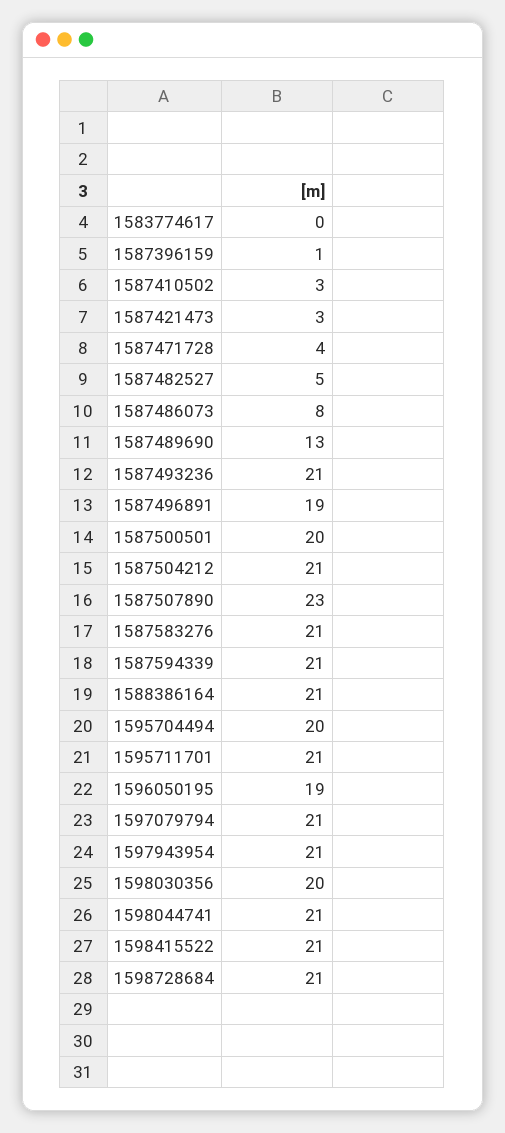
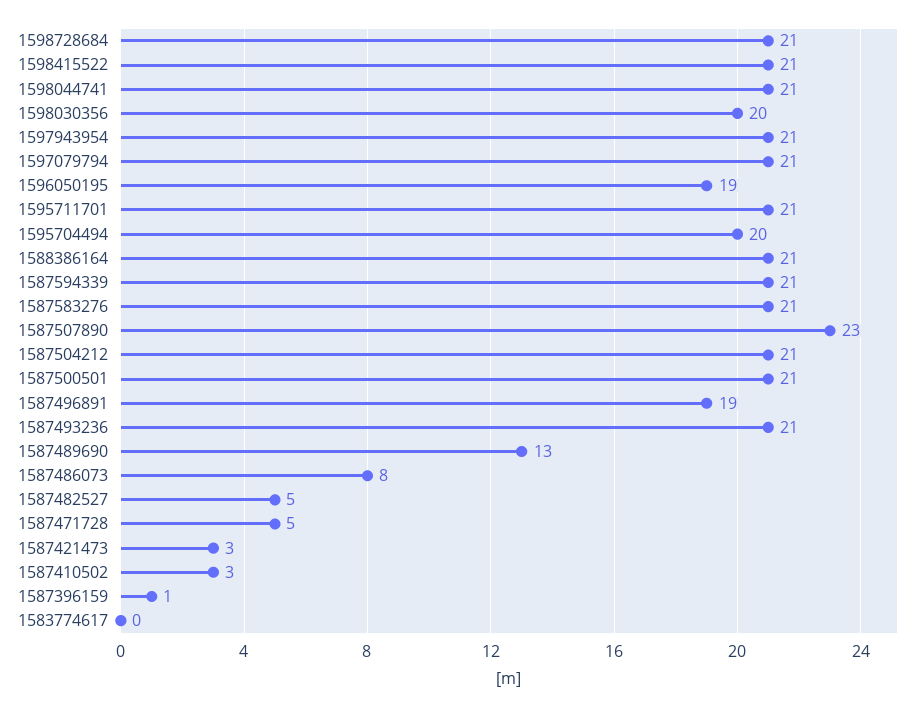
  {
    "1583774617": 0,
    "1587396159": 1,
    "1587410502": 3,
    "1587421473": 3,
-   "1587471728": 4,
+   "1587471728": 5,
    "1587482527": 5,
    "1587486073": 8,
    "1587489690": 13,
    "1587493236": 21,
    "1587496891": 19,
-   "1587500501": 20,
+   "1587500501": 21,
    "1587504212": 21,
    "1587507890": 23,
    "1587583276": 21,
    "1587594339": 21,
    "1588386164": 21,
    "1595704494": 20,
    "1595711701": 21,
    "1596050195": 19,
    "1597079794": 21,
    "1597943954": 21,
    "1598030356": 20,
    "1598044741": 21,
    "1598415522": 21,
    "1598728684": 21
  }

